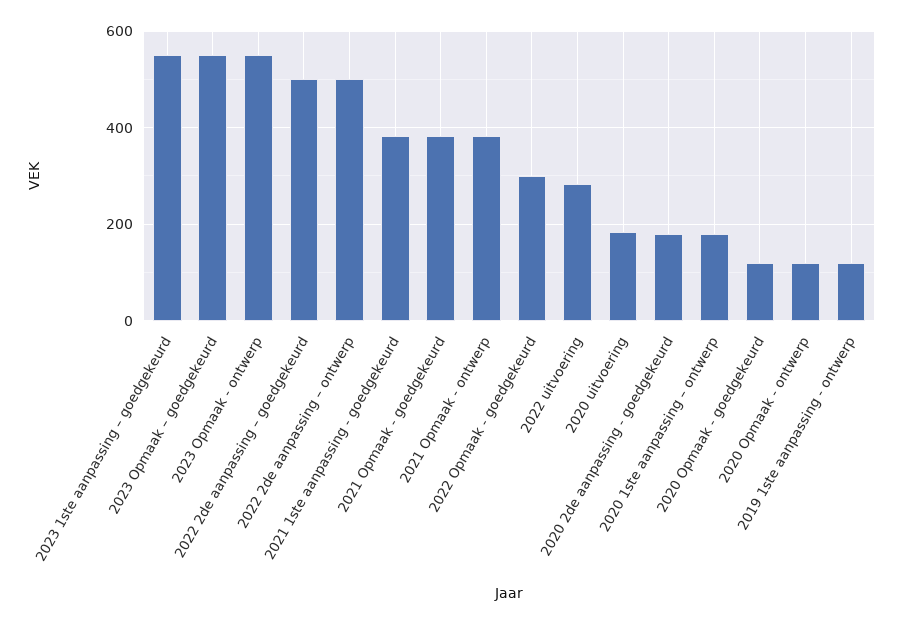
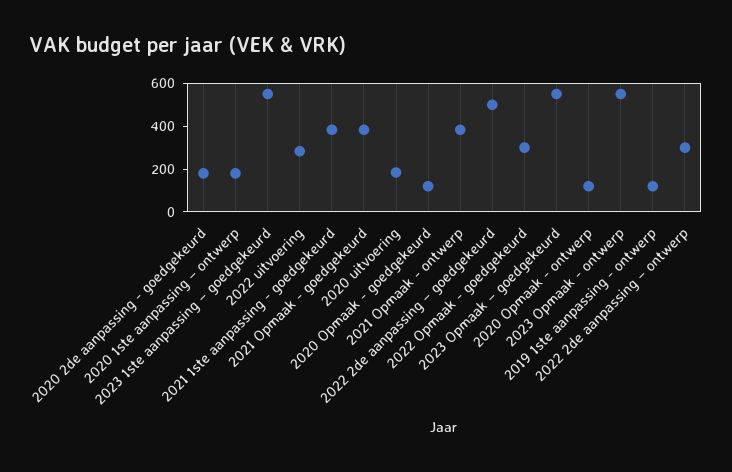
  {
    "2023 1ste aanpassing – goedgekeurd": 560,
    "2023 Opmaak – goedgekeurd": 560,
    "2023 Opmaak - ontwerp": 560,
    "2022 2de aanpassing – goedgekeurd": 500,
-   "2022 2de aanpassing – ontwerp": 500,
+   "2022 2de aanpassing – ontwerp": 300,
    "2021 1ste aanpassing - goedgekeurd": 380,
    "2021 Opmaak - goedgekeurd": 380,
    "2021 Opmaak - ontwerp": 380,
    "2022 Opmaak - goedgekeurd": 300,
    "2022 uitvoering": 280,
    "2020 uitvoering": 180,
    "2020 2de aanpassing - goedgekeurd": 180,
    "2020 1ste aanpassing – ontwerp": 180,
    "2020 Opmaak - goedgekeurd": 120,
    "2020 Opmaak - ontwerp": 120,
    "2019 1ste aanpassing - ontwerp": 120
  }

